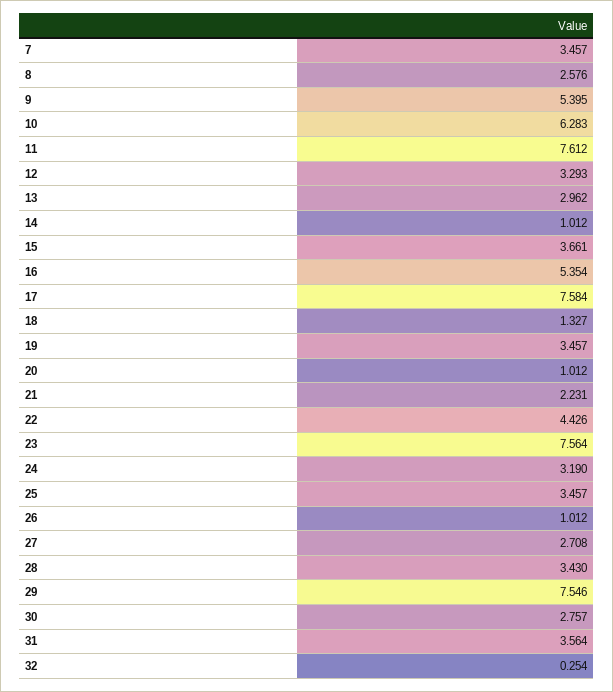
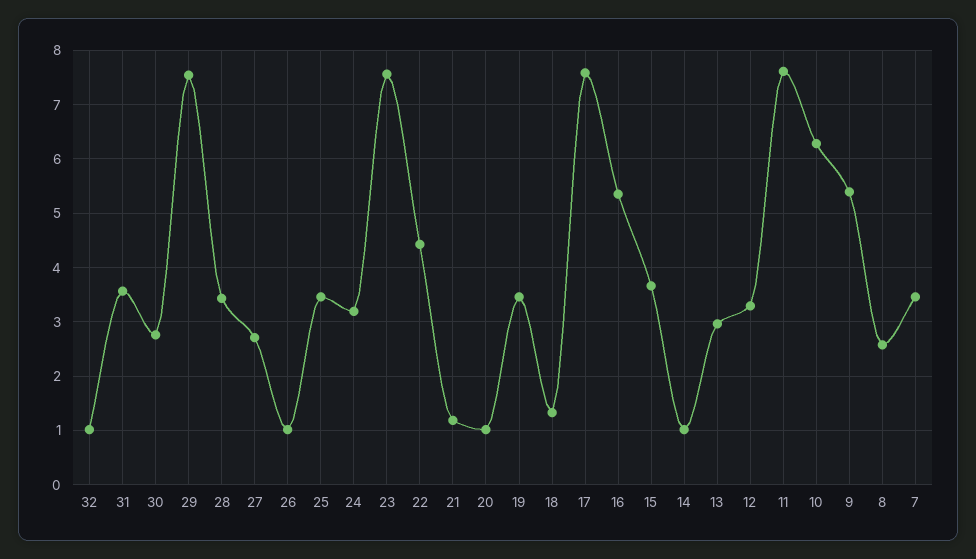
  {
    "7": 3.457,
    "8": 2.576,
    "9": 5.395,
    "10": 6.283,
    "11": 7.612,
    "12": 3.293,
    "13": 2.962,
    "14": 1.012,
    "15": 3.661,
    "16": 5.354,
    "17": 7.584,
    "18": 1.327,
    "19": 3.457,
    "20": 1.012,
-   "21": 2.231,
+   "21": 1.2,
    "22": 4.426,
    "23": 7.564,
    "24": 3.19,
    "25": 3.457,
    "26": 1.012,
    "27": 2.708,
    "28": 3.43,
    "29": 7.546,
    "30": 2.757,
    "31": 3.564,
-   "32": 0.254
+   "32": 1
  }

